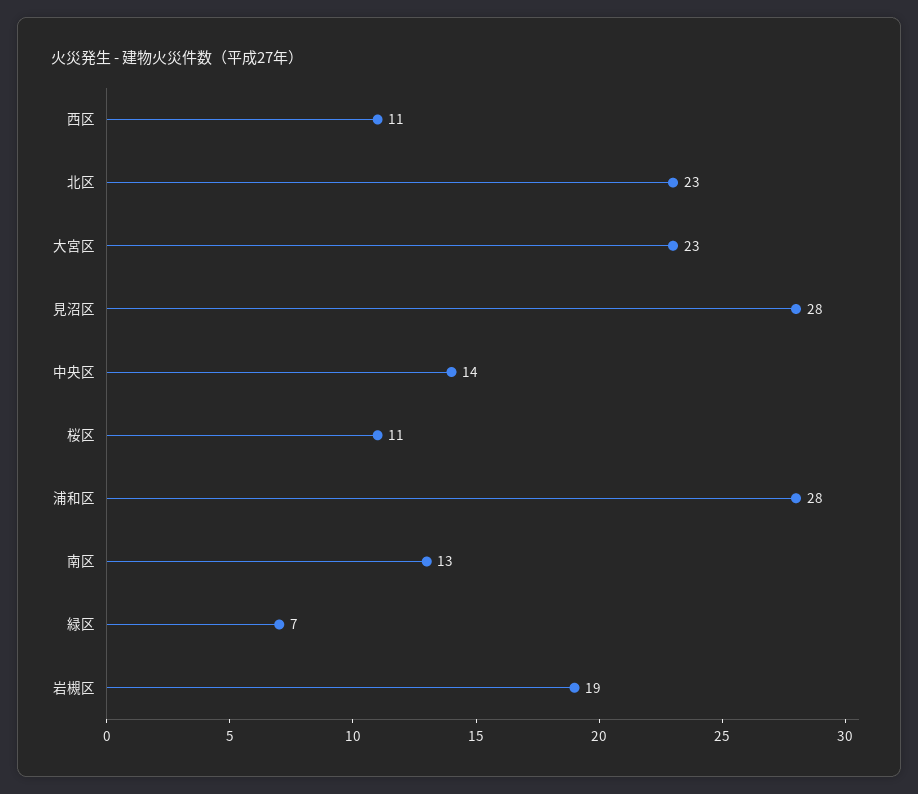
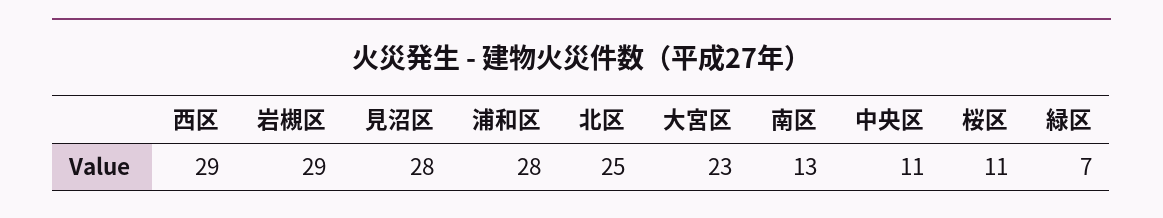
  {
-   "西区": 11,
+   "西区": 29,
-   "北区": 23,
+   "北区": 25,
    "大宮区": 23,
    "見沼区": 28,
-   "中央区": 14,
+   "中央区": 11,
    "桜区": 11,
    "浦和区": 28,
    "南区": 13,
    "緑区": 7,
-   "岩槻区": 19
+   "岩槻区": 29
  }

